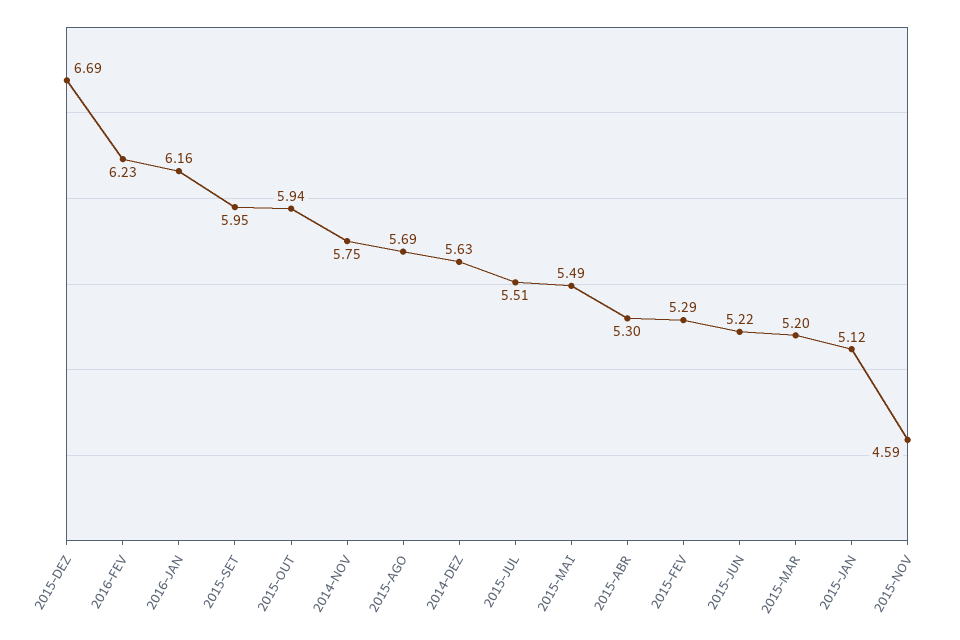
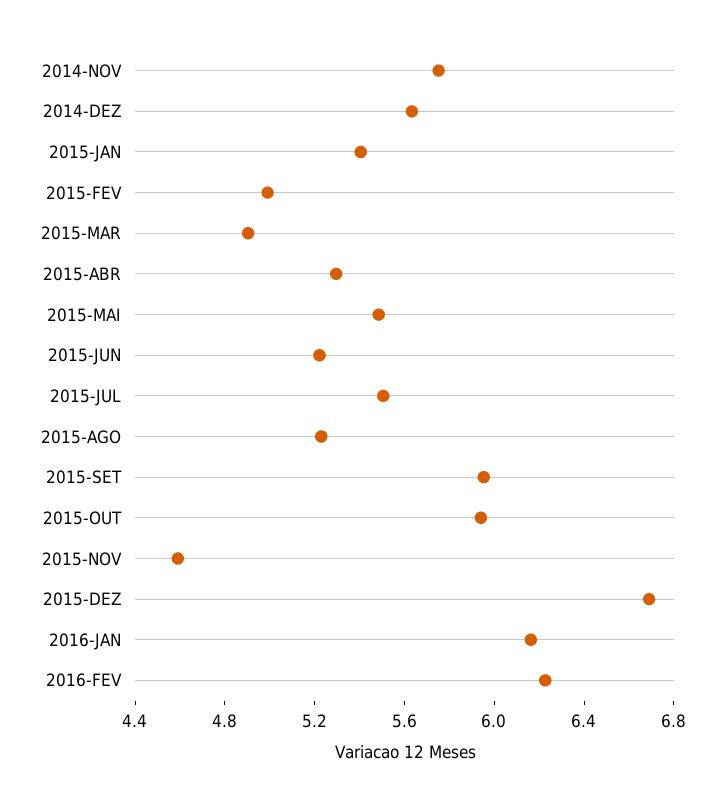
  {
    "2015-DEZ": 6.69,
    "2016-FEV": 6.23,
    "2016-JAN": 6.16,
    "2015-SET": 5.95,
    "2015-OUT": 5.94,
    "2014-NOV": 5.75,
-   "2015-AGO": 5.69,
+   "2015-AGO": 5.2,
    "2014-DEZ": 5.63,
    "2015-JUL": 5.51,
    "2015-MAI": 5.49,
    "2015-ABR": 5.3,
-   "2015-FEV": 5.29,
+   "2015-FEV": 5,
    "2015-JUN": 5.22,
-   "2015-MAR": 5.2,
+   "2015-MAR": 4.9,
-   "2015-JAN": 5.12,
+   "2015-JAN": 5.4,
    "2015-NOV": 4.59
  }

